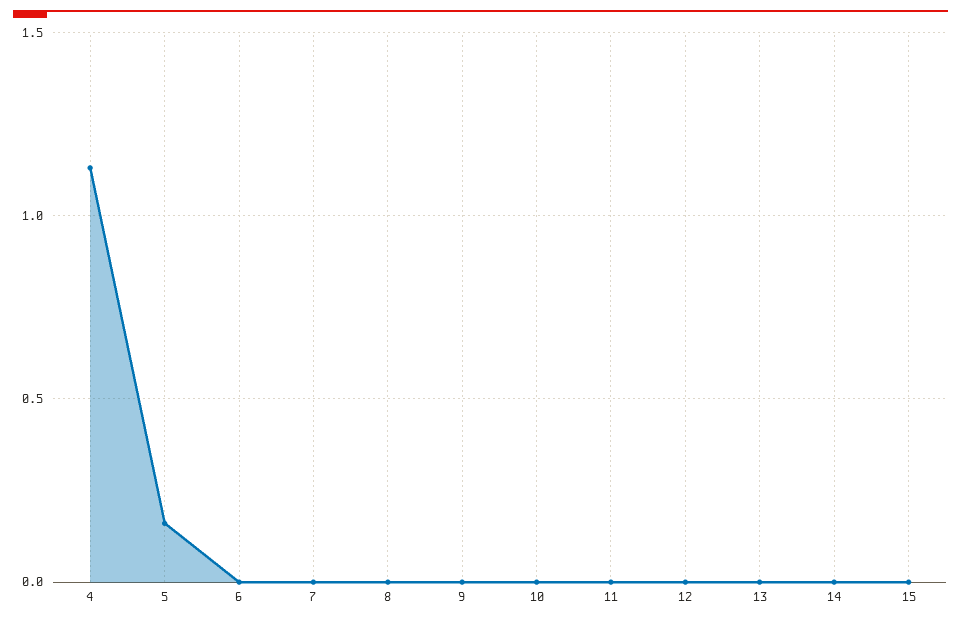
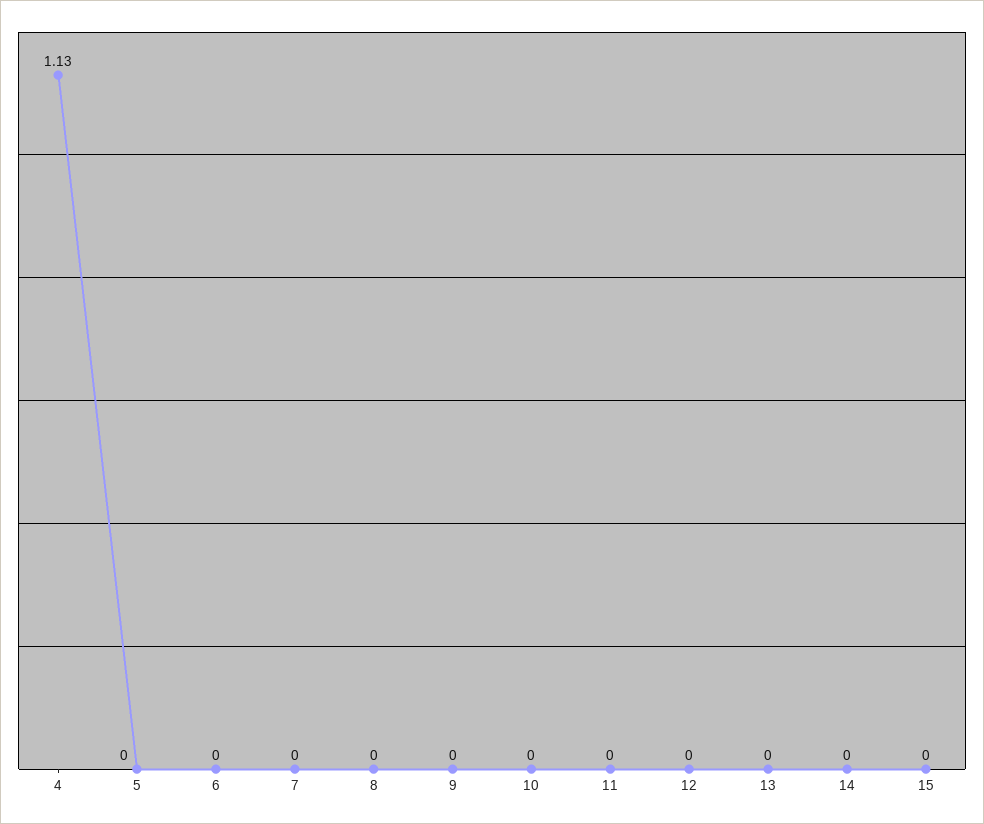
  {
    "4": 1.13,
-   "5": 0.15,
+   "5": 0,
    "6": 0,
    "7": 0,
    "8": 0,
    "9": 0,
    "10": 0,
    "11": 0,
    "12": 0,
    "13": 0,
    "14": 0,
    "15": 0
  }

